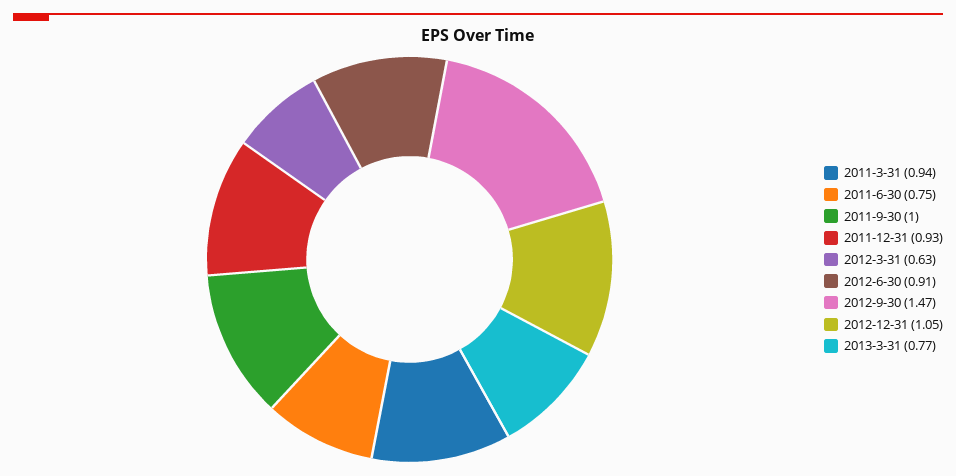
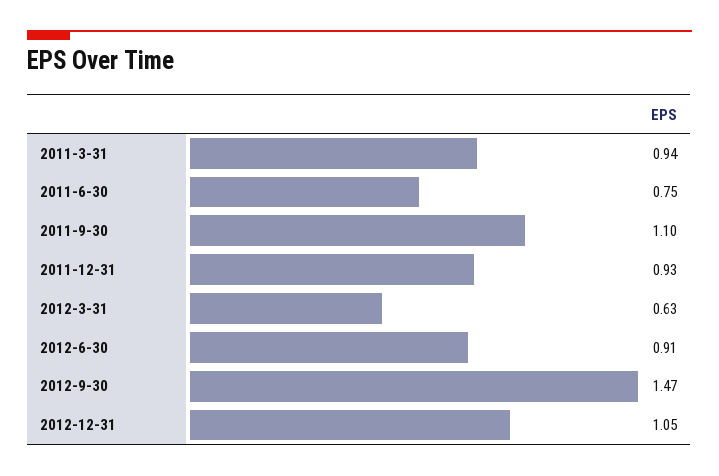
  {
    "2011-3-31": 0.94,
    "2011-6-30": 0.75,
-   "2011-9-30": 1,
+   "2011-9-30": 1.1,
    "2011-12-31": 0.93,
    "2012-3-31": 0.63,
    "2012-6-30": 0.91,
    "2012-9-30": 1.47,
-   "2012-12-31": 1.05,
+   "2012-12-31": 1.05
-   "2013-3-31": 0.77
  }

